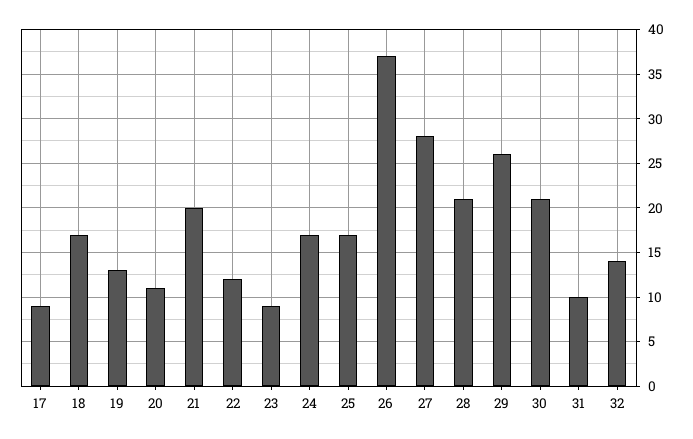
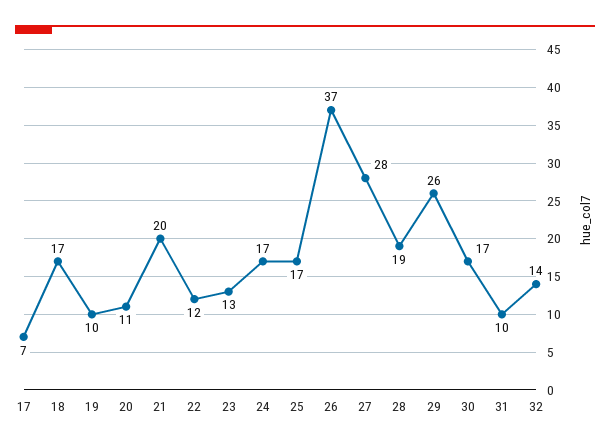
  {
-   "17": 9,
+   "17": 7,
    "18": 17,
-   "19": 13,
+   "19": 10,
    "20": 11,
    "21": 20,
    "22": 12,
-   "23": 9,
+   "23": 13,
    "24": 17,
    "25": 17,
    "26": 37,
    "27": 28,
-   "28": 21,
+   "28": 19,
    "29": 26,
-   "30": 21,
+   "30": 17,
    "31": 10,
    "32": 14
  }

